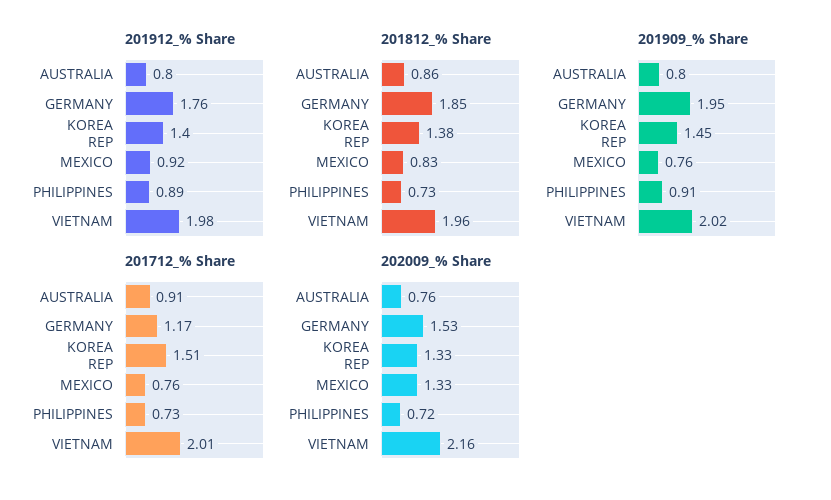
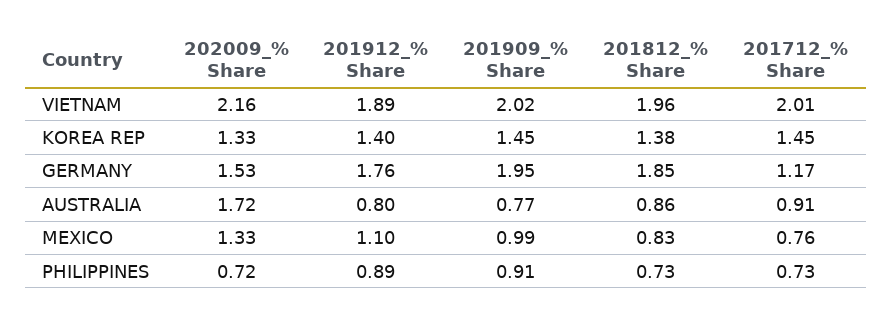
  {
    "201912_% Share": {
      "AUSTRALIA": 0.8,
      "GERMANY": 1.76,
      "KOREA REP": 1.4,
-     "MEXICO": 0.92,
+     "MEXICO": 1.1,
      "PHILIPPINES": 0.89,
-     "VIETNAM": 1.98
+     "VIETNAM": 1.89
    },
    "201812_% Share": {
      "AUSTRALIA": 0.86,
      "GERMANY": 1.85,
      "KOREA REP": 1.38,
      "MEXICO": 0.83,
      "PHILIPPINES": 0.73,
      "VIETNAM": 1.96
    },
    "201909_% Share": {
-     "AUSTRALIA": 0.8,
+     "AUSTRALIA": 0.77,
      "GERMANY": 1.95,
      "KOREA REP": 1.45,
-     "MEXICO": 0.76,
+     "MEXICO": 0.99,
      "PHILIPPINES": 0.91,
      "VIETNAM": 2.02
    },
    "201712_% Share": {
      "AUSTRALIA": 0.91,
      "GERMANY": 1.17,
-     "KOREA REP": 1.51,
+     "KOREA REP": 1.45,
      "MEXICO": 0.76,
      "PHILIPPINES": 0.73,
      "VIETNAM": 2.01
    },
    "202009_% Share": {
-     "AUSTRALIA": 0.76,
+     "AUSTRALIA": 1.72,
      "GERMANY": 1.53,
      "KOREA REP": 1.33,
      "MEXICO": 1.33,
      "PHILIPPINES": 0.72,
      "VIETNAM": 2.16
    }
  }

